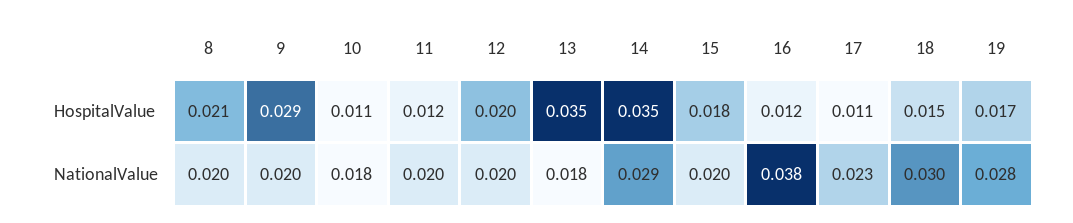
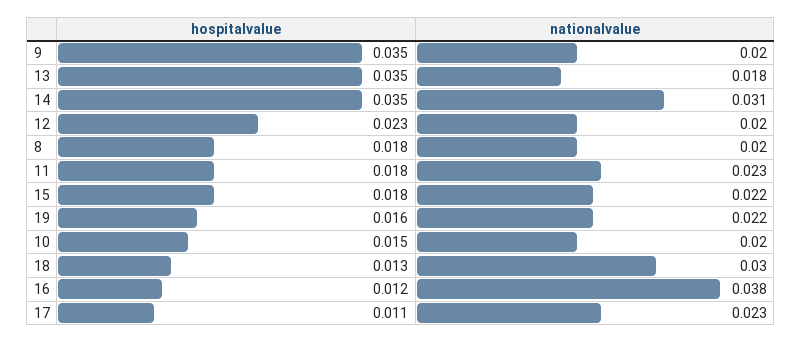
  {
    "8": {
-     "HospitalValue": 0.021,
+     "HospitalValue": 0.018,
      "NationalValue": 0.02
    },
    "9": {
-     "HospitalValue": 0.029,
+     "HospitalValue": 0.035,
      "NationalValue": 0.02
    },
    "10": {
-     "HospitalValue": 0.011,
+     "HospitalValue": 0.015,
-     "NationalValue": 0.018
+     "NationalValue": 0.02
    },
    "11": {
-     "HospitalValue": 0.012,
+     "HospitalValue": 0.018,
-     "NationalValue": 0.02
+     "NationalValue": 0.023
    },
    "12": {
-     "HospitalValue": 0.02,
+     "HospitalValue": 0.023,
      "NationalValue": 0.02
    },
    "13": {
      "HospitalValue": 0.035,
      "NationalValue": 0.018
    },
    "14": {
      "HospitalValue": 0.035,
-     "NationalValue": 0.029
+     "NationalValue": 0.031
    },
    "15": {
      "HospitalValue": 0.018,
-     "NationalValue": 0.02
+     "NationalValue": 0.022
    },
    "16": {
      "HospitalValue": 0.012,
      "NationalValue": 0.038
    },
    "17": {
      "HospitalValue": 0.011,
      "NationalValue": 0.023
    },
    "18": {
-     "HospitalValue": 0.015,
+     "HospitalValue": 0.013,
      "NationalValue": 0.03
    },
    "19": {
-     "HospitalValue": 0.017,
+     "HospitalValue": 0.016,
-     "NationalValue": 0.028
+     "NationalValue": 0.022
    }
  }

